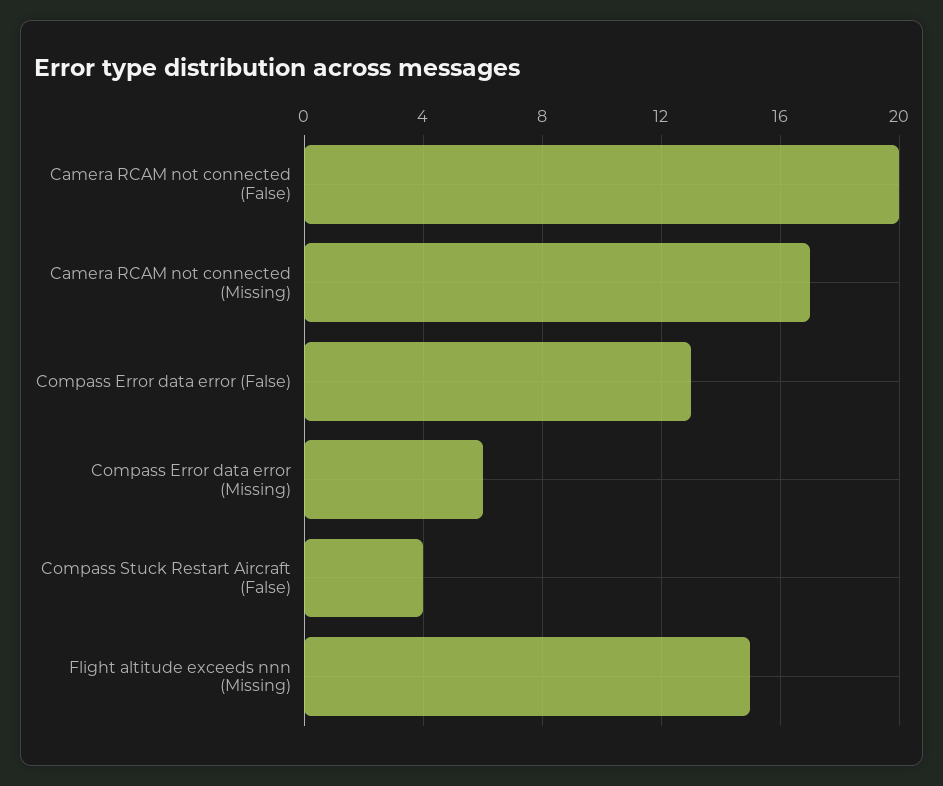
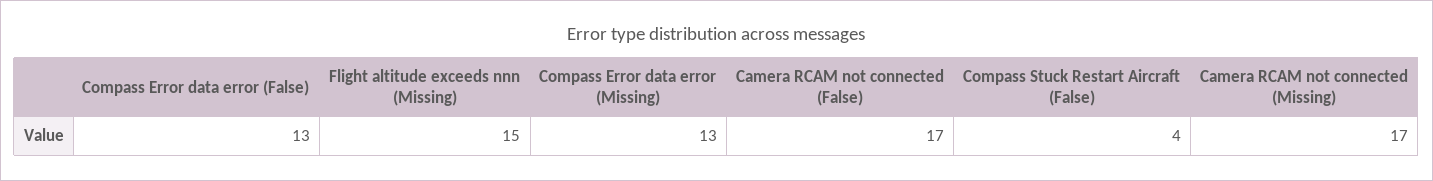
  {
-   "Camera RCAM not connected (False)": 20,
+   "Camera RCAM not connected (False)": 17,
    "Camera RCAM not connected (Missing)": 17,
    "Compass Error data error (False)": 13,
-   "Compass Error data error (Missing)": 6,
+   "Compass Error data error (Missing)": 13,
    "Compass Stuck Restart Aircraft (False)": 4,
    "Flight altitude exceeds nnn (Missing)": 15
  }

